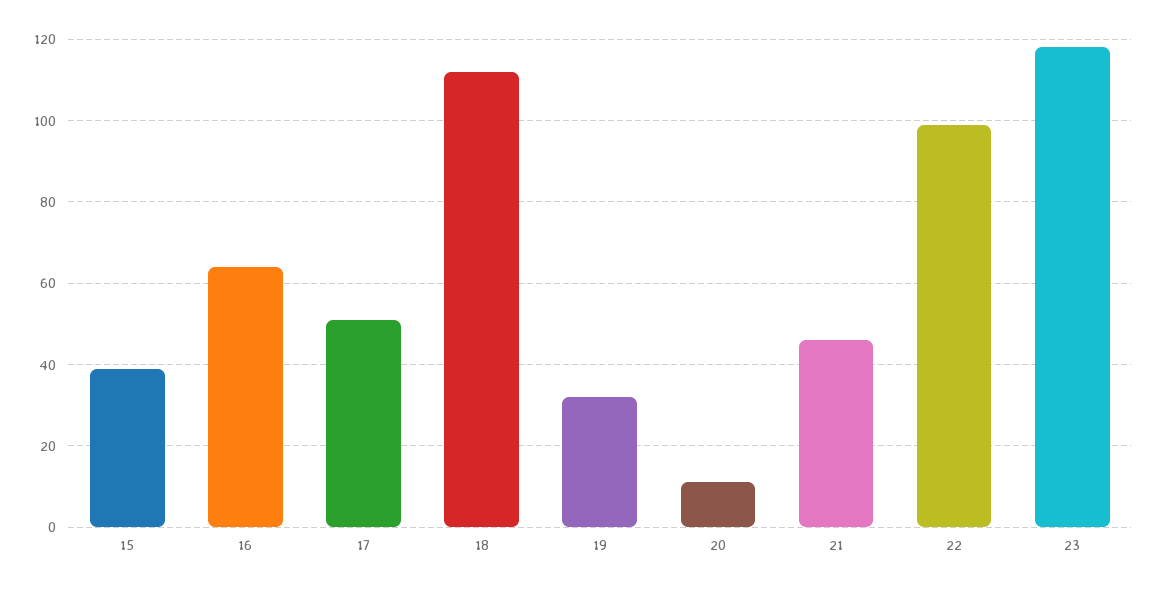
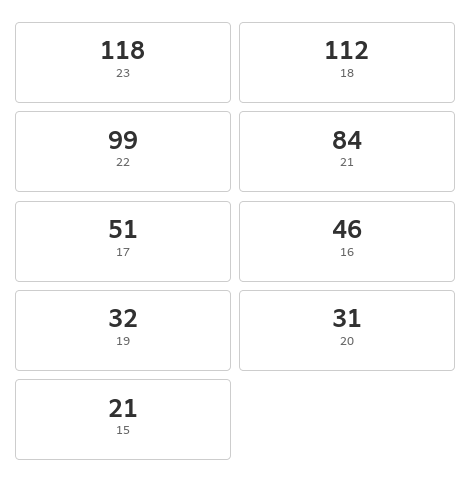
  {
-   "15": 40,
+   "15": 21,
-   "16": 65,
+   "16": 46,
    "17": 51,
    "18": 112,
    "19": 32,
-   "20": 10,
+   "20": 31,
-   "21": 45,
+   "21": 84,
    "22": 99,
    "23": 118
  }

